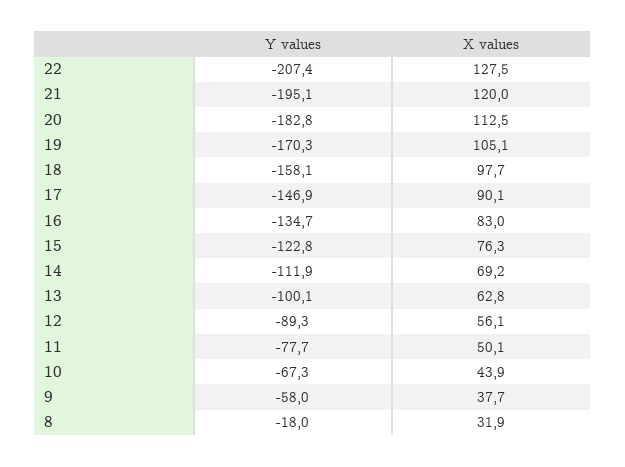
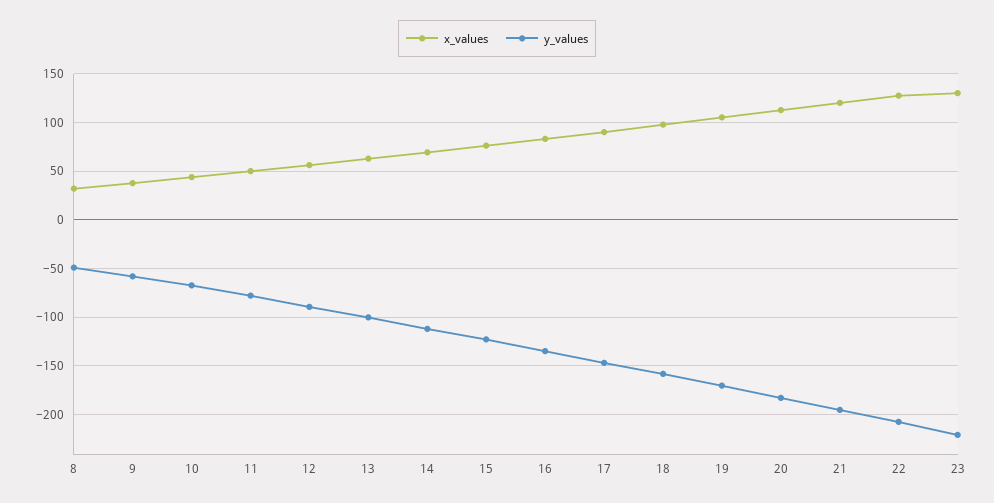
  {
    "Y values": {
      "22": -207.4,
      "21": -195.1,
      "20": -182.8,
      "19": -170.3,
      "18": -158.1,
      "17": -146.9,
      "16": -134.7,
      "15": -122.8,
      "14": -111.9,
      "13": -100.1,
      "12": -89.3,
      "11": -77.7,
      "10": -67.3,
      "9": -58,
-     "8": -18
+     "8": -50,
+     "23": -220
    },
    "X values": {
      "22": 127.5,
      "21": 120,
      "20": 112.5,
      "19": 105.1,
      "18": 97.7,
      "17": 90.1,
      "16": 83,
      "15": 76.3,
      "14": 69.2,
      "13": 62.8,
      "12": 56.1,
      "11": 50.1,
      "10": 43.9,
      "9": 37.7,
-     "8": 31.9
+     "8": 31.9,
+     "23": 130
    }
  }

